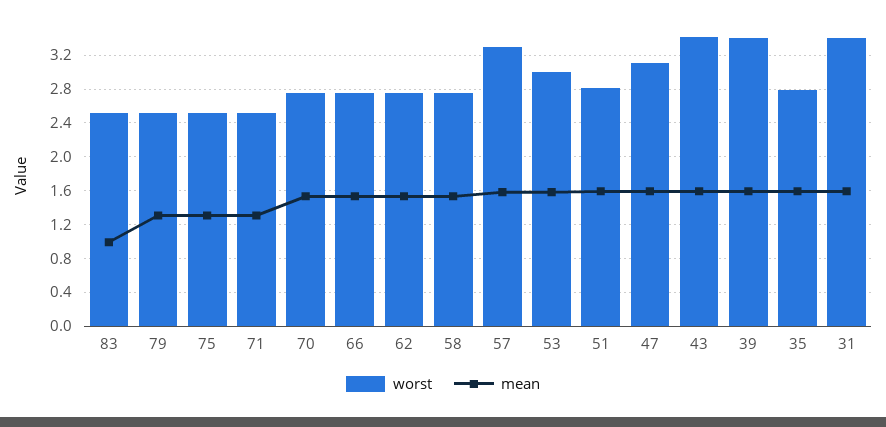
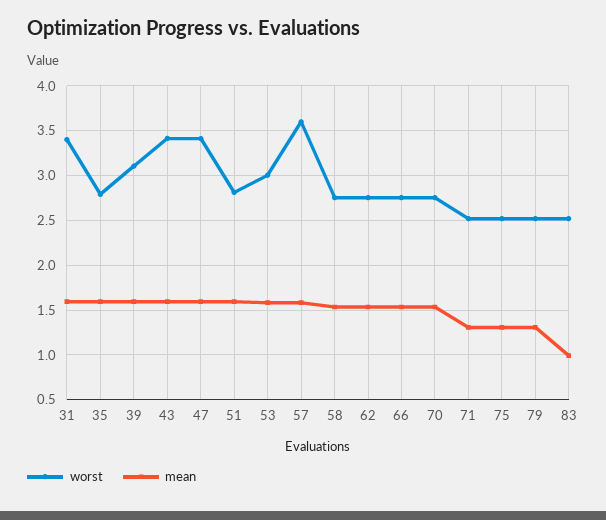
  {
    "worst": {
      "83": 2.5,
      "79": 2.5,
      "75": 2.5,
      "71": 2.5,
      "70": 2.8,
      "66": 2.8,
      "62": 2.8,
      "58": 2.8,
-     "57": 3.3,
+     "57": 3.6,
      "53": 3,
      "51": 2.8,
-     "47": 3.1,
+     "47": 3.4,
      "43": 3.4,
-     "39": 3.4,
+     "39": 3.1,
      "35": 2.8,
      "31": 3.4
    },
    "mean": {
      "83": 1,
      "79": 1.3,
      "75": 1.3,
      "71": 1.3,
      "70": 1.5,
      "66": 1.5,
      "62": 1.5,
      "58": 1.5,
      "57": 1.6,
      "53": 1.6,
      "51": 1.6,
      "47": 1.6,
      "43": 1.6,
      "39": 1.6,
      "35": 1.6,
      "31": 1.6
    }
  }

